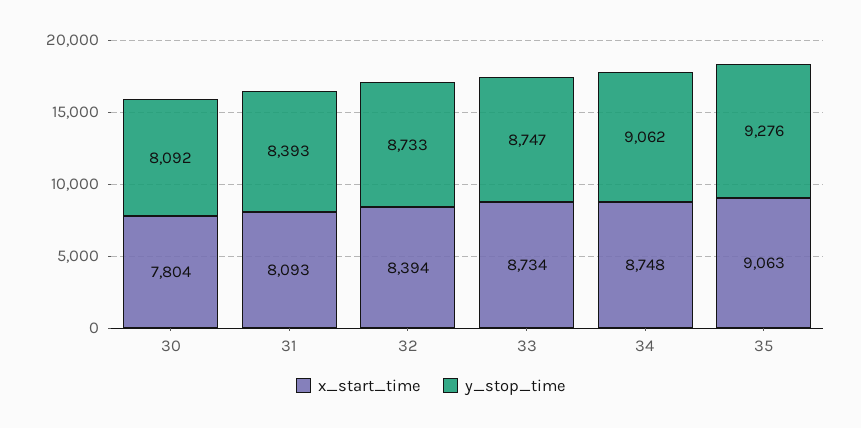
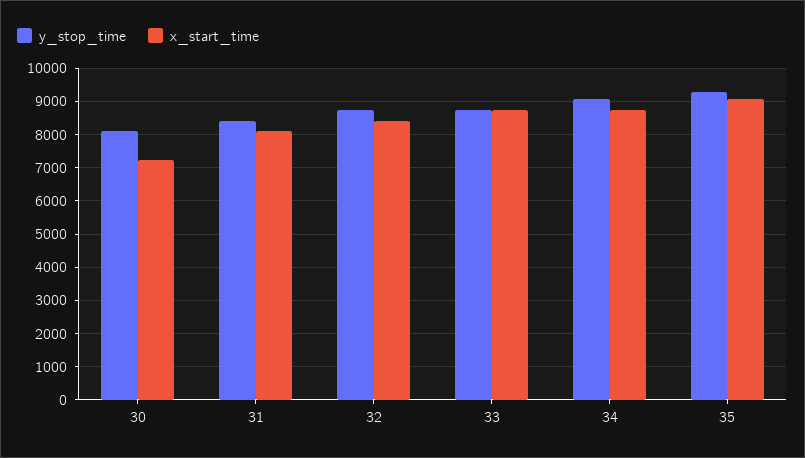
  {
    "x_start_time": {
-     "30": 7804,
+     "30": 7200,
      "31": 8093,
      "32": 8394,
      "33": 8734,
      "34": 8748,
      "35": 9063
    },
    "y_stop_time": {
      "30": 8092,
      "31": 8393,
      "32": 8733,
      "33": 8747,
      "34": 9062,
      "35": 9276
    }
  }

